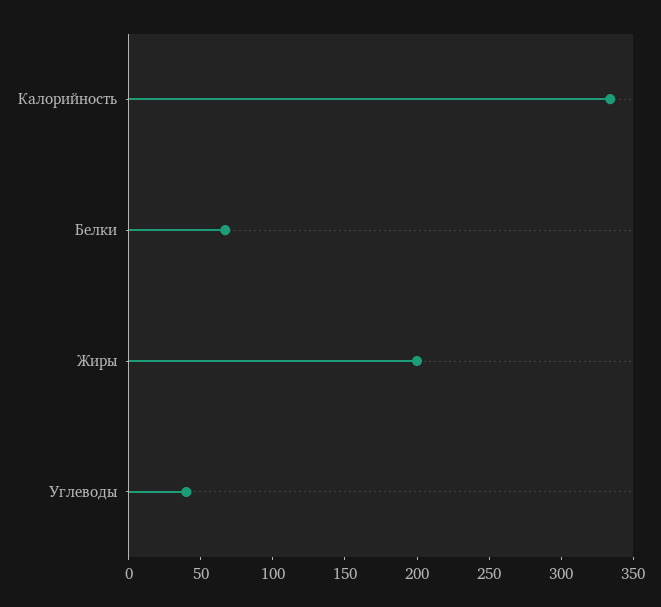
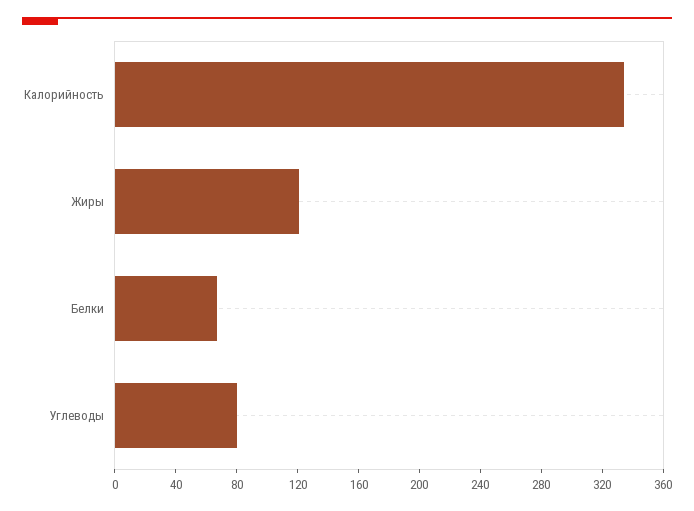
  {
    "Калорийность": 330,
    "Белки": 70,
-   "Жиры": 200,
+   "Жиры": 120,
-   "Углеводы": 40
+   "Углеводы": 80
  }

